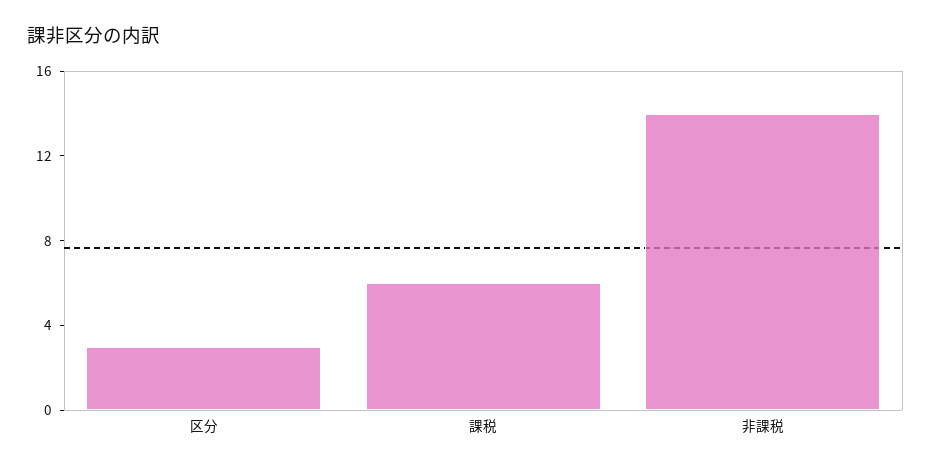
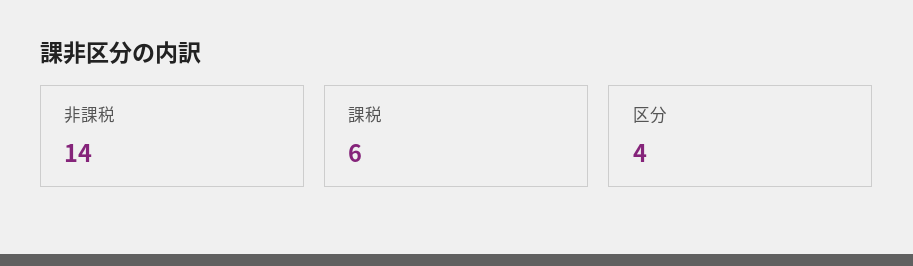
  {
-   "区分": 3,
+   "区分": 4,
    "課税": 6,
    "非課税": 14
  }

